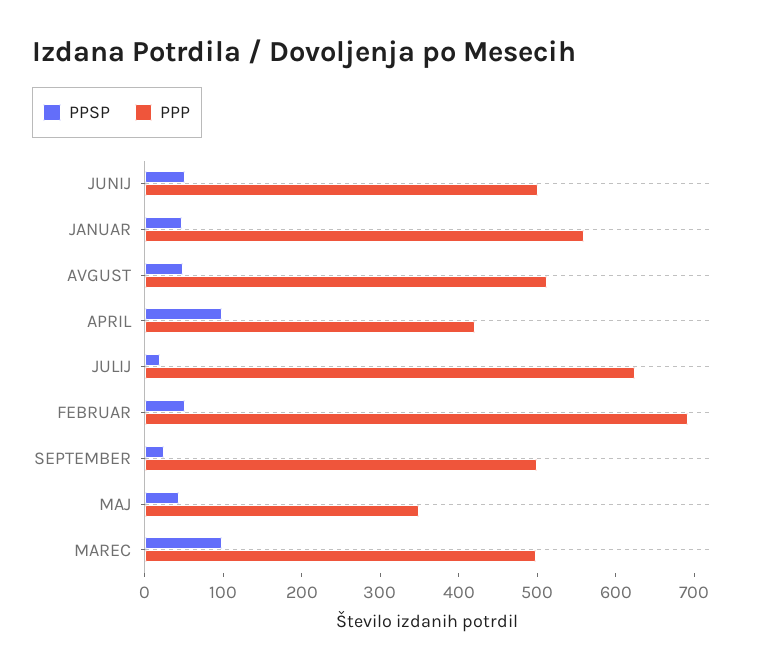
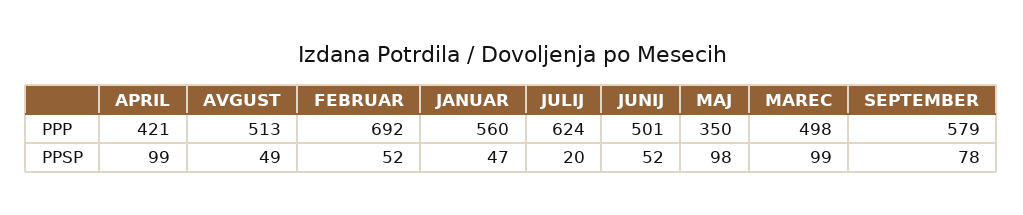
  {
    "PPSP": {
      "JUNIJ": 52,
      "JANUAR": 47,
      "AVGUST": 49,
      "APRIL": 99,
      "JULIJ": 20,
      "FEBRUAR": 52,
-     "SEPTEMBER": 20,
+     "SEPTEMBER": 78,
-     "MAJ": 40,
+     "MAJ": 98,
      "MAREC": 99
    },
    "PPP": {
      "JUNIJ": 501,
      "JANUAR": 560,
      "AVGUST": 513,
      "APRIL": 421,
      "JULIJ": 624,
      "FEBRUAR": 692,
-     "SEPTEMBER": 500,
+     "SEPTEMBER": 579,
      "MAJ": 350,
      "MAREC": 498
    }
  }

